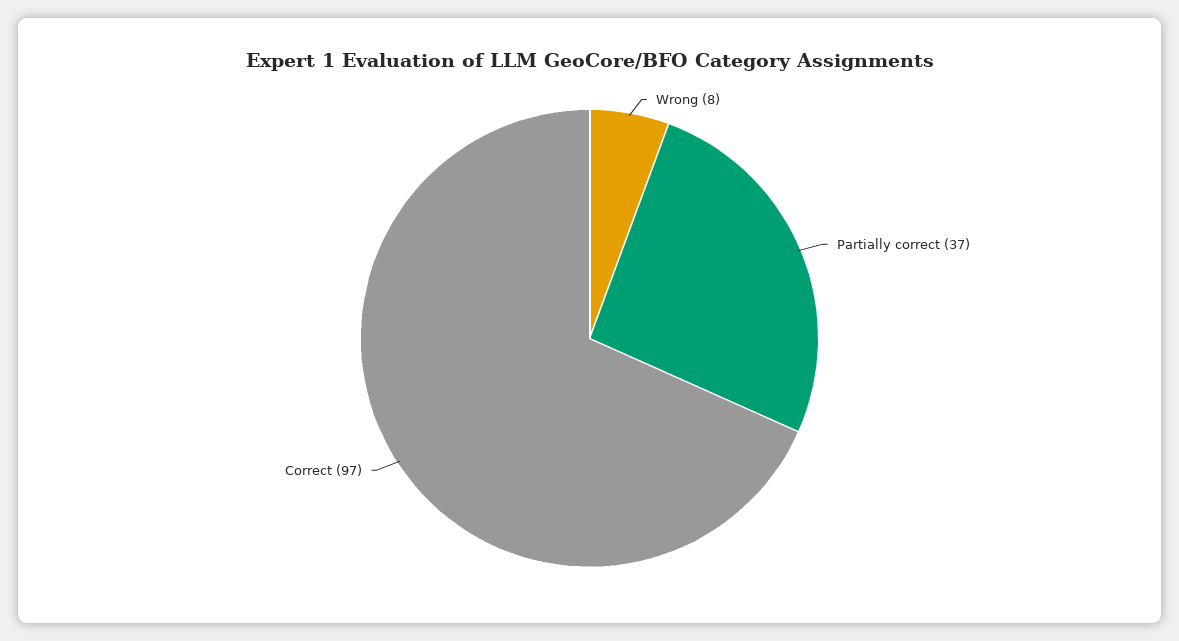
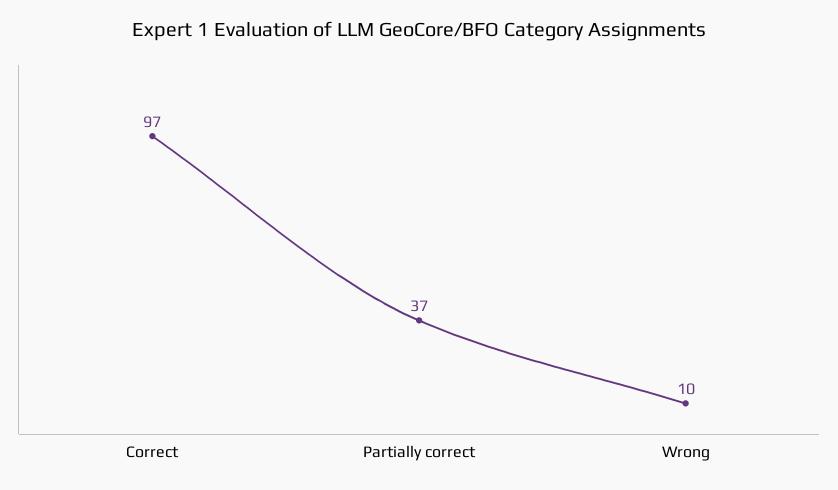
  {
-   "Wrong": 8,
+   "Wrong": 10,
    "Partially correct": 37,
    "Correct": 97
  }

